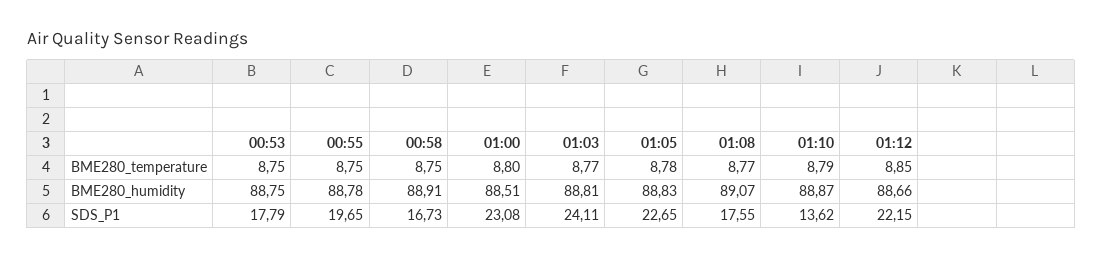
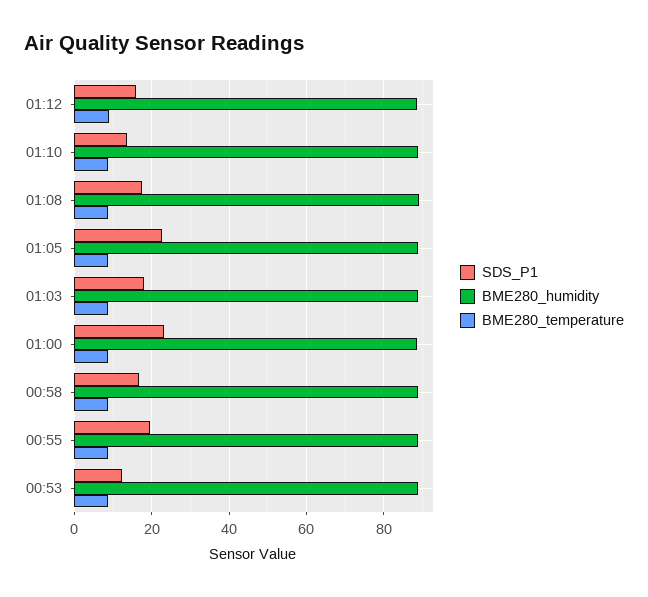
  {
    "BME280_temperature": {
      "00:53": 8.75,
      "00:55": 8.75,
      "00:58": 8.75,
      "01:00": 8.8,
      "01:03": 8.77,
      "01:05": 8.78,
      "01:08": 8.77,
      "01:10": 8.79,
      "01:12": 8.85
    },
    "BME280_humidity": {
      "00:53": 88.75,
      "00:55": 88.78,
      "00:58": 88.91,
      "01:00": 88.51,
      "01:03": 88.81,
      "01:05": 88.83,
      "01:08": 89.07,
      "01:10": 88.87,
      "01:12": 88.66
    },
    "SDS_P1": {
-     "00:53": 17.79,
+     "00:53": 12,
      "00:55": 19.65,
      "00:58": 16.73,
      "01:00": 23.08,
-     "01:03": 24.11,
+     "01:03": 18,
      "01:05": 22.65,
      "01:08": 17.55,
      "01:10": 13.62,
-     "01:12": 22.15
+     "01:12": 16
    }
  }

